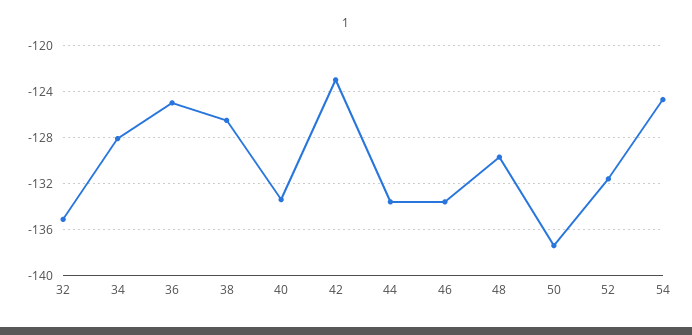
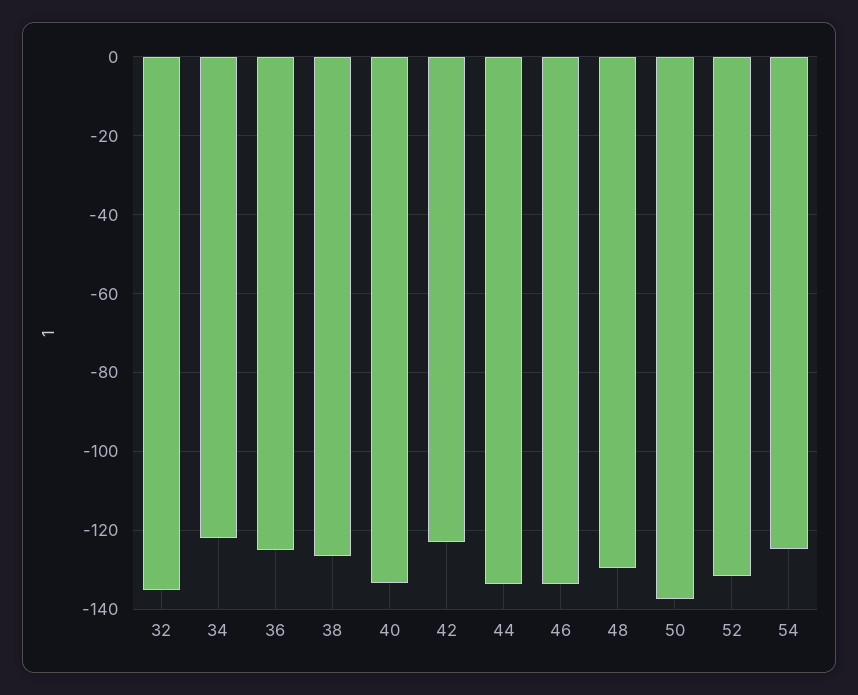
  {
    "32": -135,
-   "34": -128,
+   "34": -122,
    "36": -125,
    "38": -127,
    "40": -133,
    "42": -123,
    "44": -134,
    "46": -134,
    "48": -130,
    "50": -137,
    "52": -132,
    "54": -125
  }

